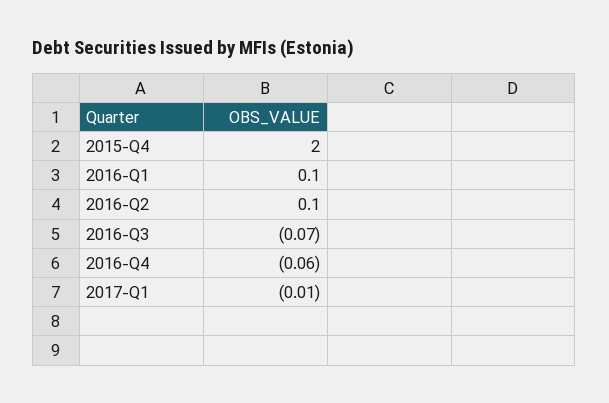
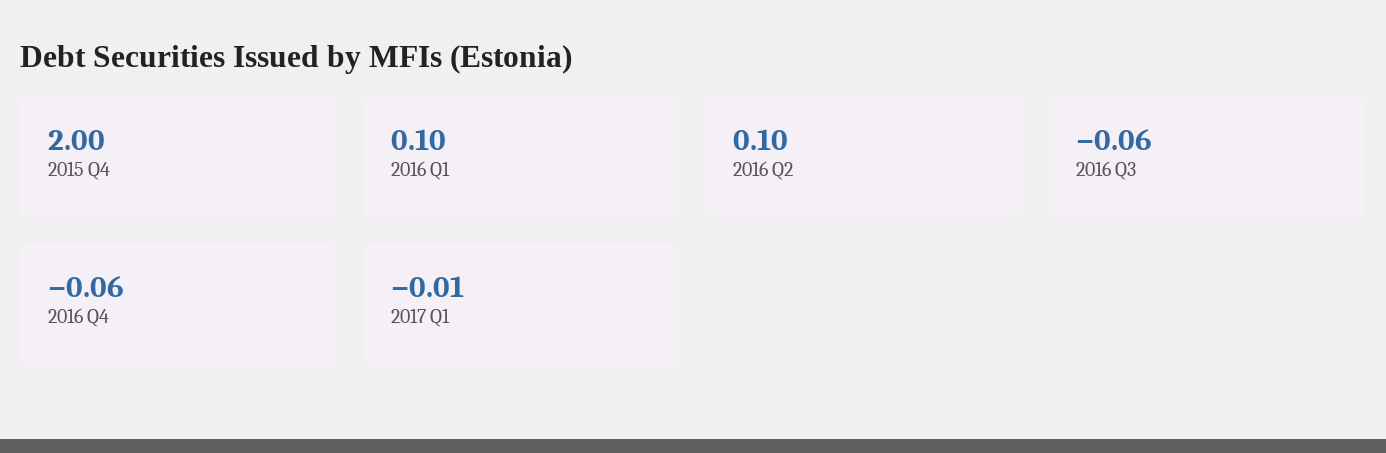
  {
    "2015-Q4": 2,
    "2016-Q1": 0.1,
    "2016-Q2": 0.1,
-   "2016-Q3": -0.07,
+   "2016-Q3": -0.06,
    "2016-Q4": -0.06,
    "2017-Q1": -0.01
  }

